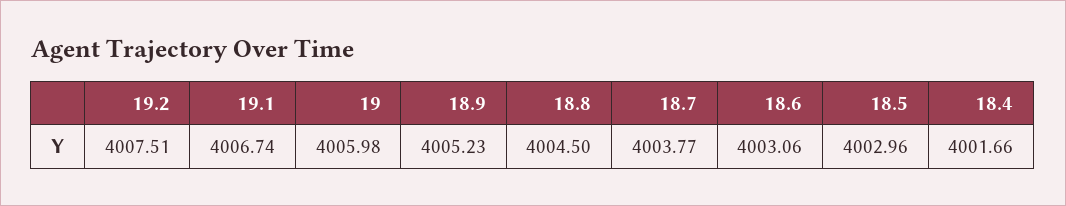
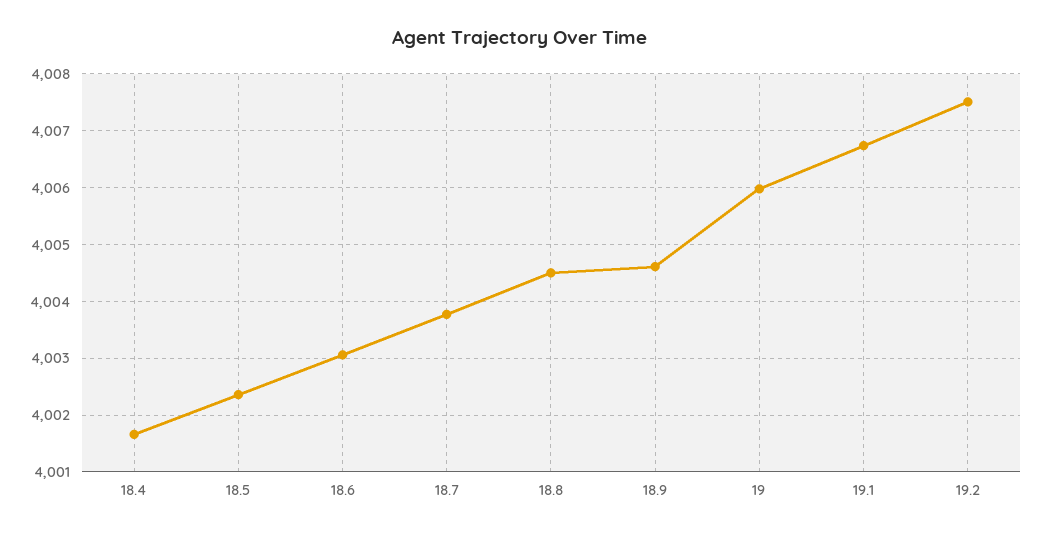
  {
    "19.2": 4007.51,
    "19.1": 4006.74,
    "19": 4005.98,
-   "18.9": 4005.23,
+   "18.9": 4004.6,
    "18.8": 4004.5,
    "18.7": 4003.77,
    "18.6": 4003.06,
-   "18.5": 4002.96,
+   "18.5": 4002.4,
    "18.4": 4001.66
  }

